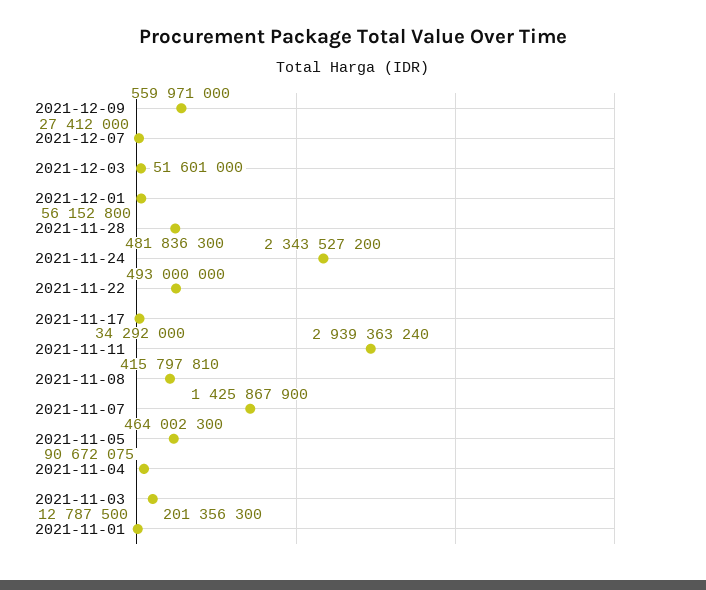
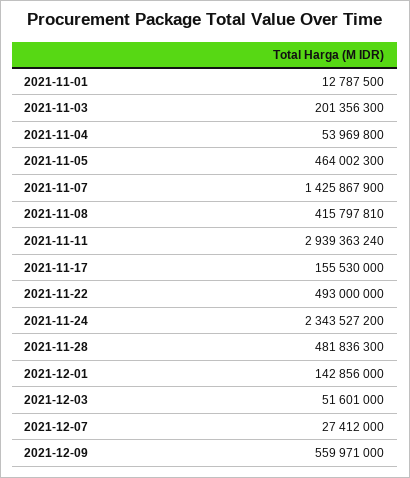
  {
    "2021-12-09": 559971000,
    "2021-12-07": 27412000,
    "2021-12-03": 51601000,
-   "2021-12-01": 56152800,
+   "2021-12-01": 142856000,
    "2021-11-28": 481836300,
    "2021-11-24": 2343527200,
    "2021-11-22": 493000000,
-   "2021-11-17": 34292000,
+   "2021-11-17": 155530000,
    "2021-11-11": 2939363240,
    "2021-11-08": 415797810,
    "2021-11-07": 1425867900,
    "2021-11-05": 464002300,
-   "2021-11-04": 90672075,
+   "2021-11-04": 53969800,
    "2021-11-03": 201356300,
    "2021-11-01": 12787500
  }

